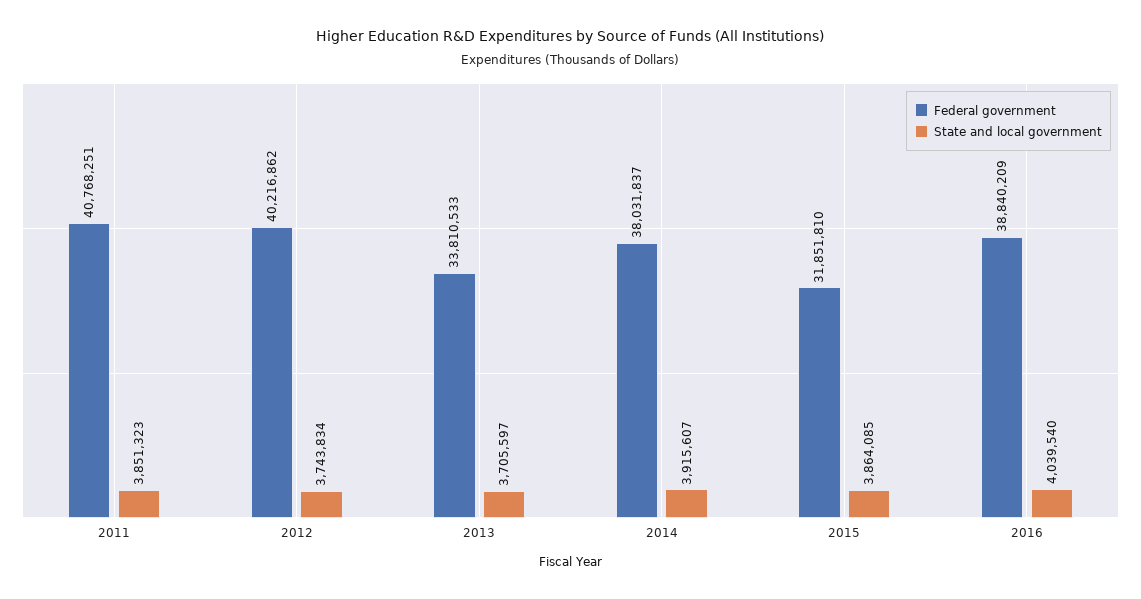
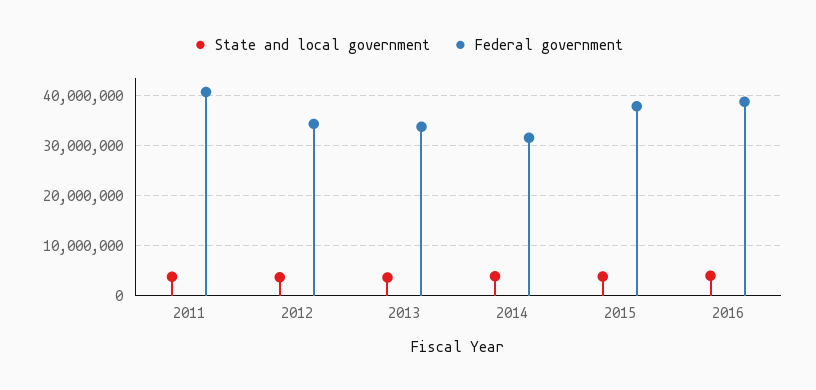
  {
    "Federal government": {
      "2011": 40768251,
-     "2012": 40216862,
+     "2012": 34000000,
      "2013": 33810533,
-     "2014": 38031837,
+     "2014": 32000000,
-     "2015": 31851810,
+     "2015": 38000000,
      "2016": 38840209
    },
    "State and local government": {
      "2011": 3851323,
      "2012": 3743834,
      "2013": 3705597,
      "2014": 3915607,
      "2015": 3864085,
      "2016": 4039540
    }
  }

